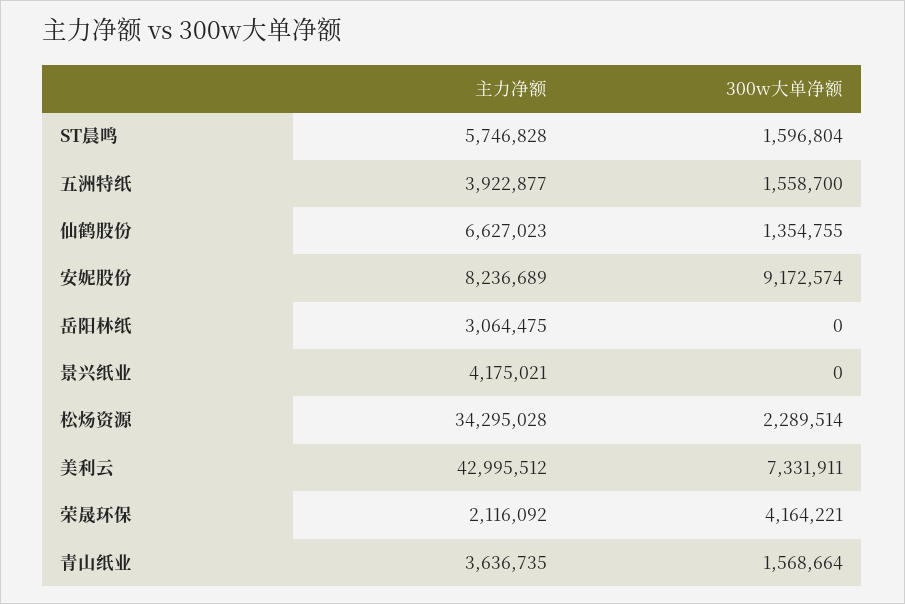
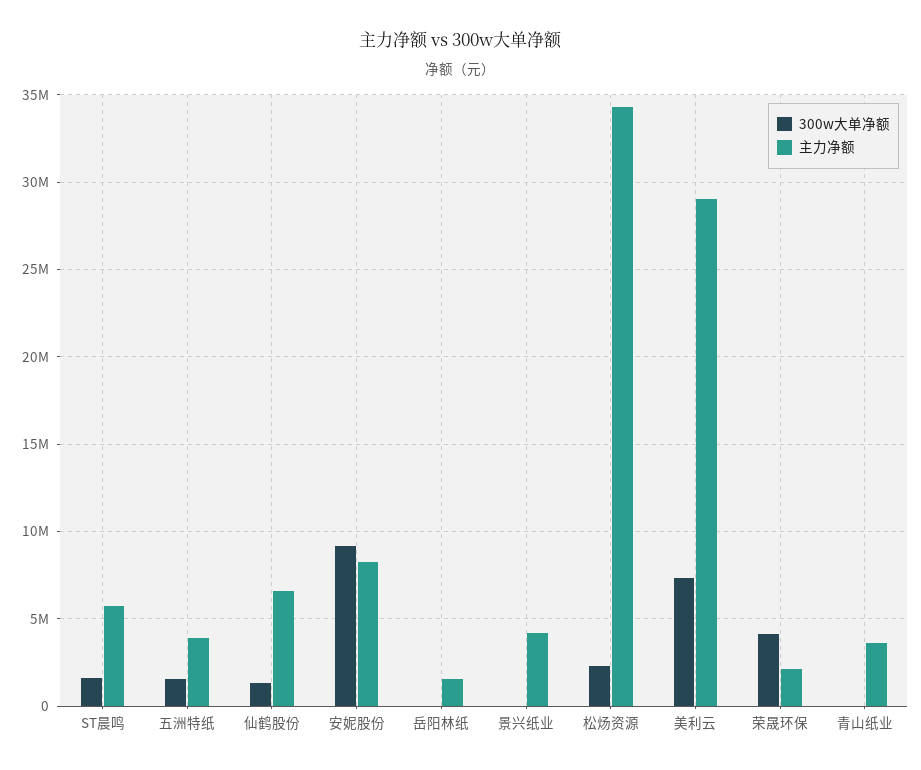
  {
    "主力净额": {
      "ST晨鸣": 5746828,
      "五洲特纸": 3922877,
      "仙鹤股份": 6627023,
      "安妮股份": 8236689,
-     "岳阳林纸": 3064475,
+     "岳阳林纸": 1500000,
      "景兴纸业": 4175021,
      "松炀资源": 34295028,
-     "美利云": 42995512,
+     "美利云": 29000000,
      "荣晟环保": 2116092,
      "青山纸业": 3636735
    },
    "300w大单净额": {
      "ST晨鸣": 1596804,
      "五洲特纸": 1558700,
      "仙鹤股份": 1354755,
      "安妮股份": 9172574,
      "岳阳林纸": 0,
      "景兴纸业": 0,
      "松炀资源": 2289514,
      "美利云": 7331911,
      "荣晟环保": 4164221,
-     "青山纸业": 1568664
+     "青山纸业": 0
    }
  }

